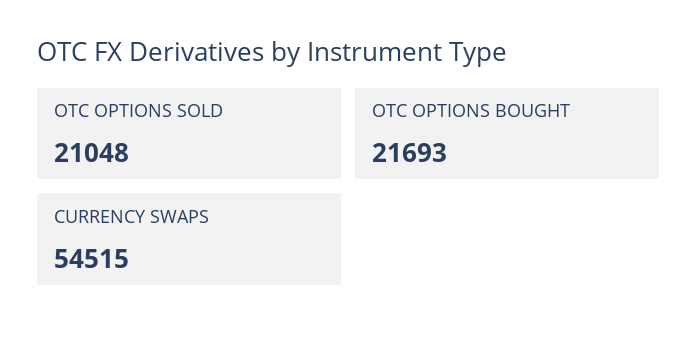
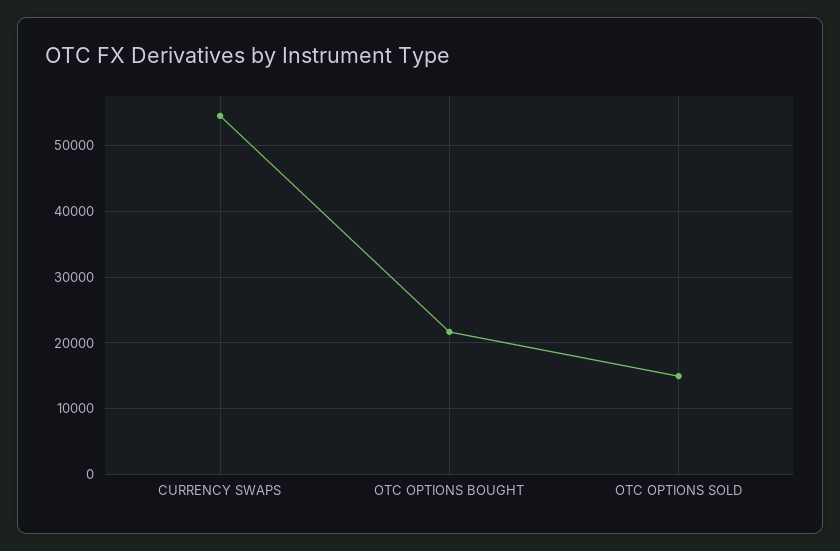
  {
-   "OTC OPTIONS SOLD": 21048,
+   "OTC OPTIONS SOLD": 15000,
    "OTC OPTIONS BOUGHT": 21693,
    "CURRENCY SWAPS": 54515
  }

